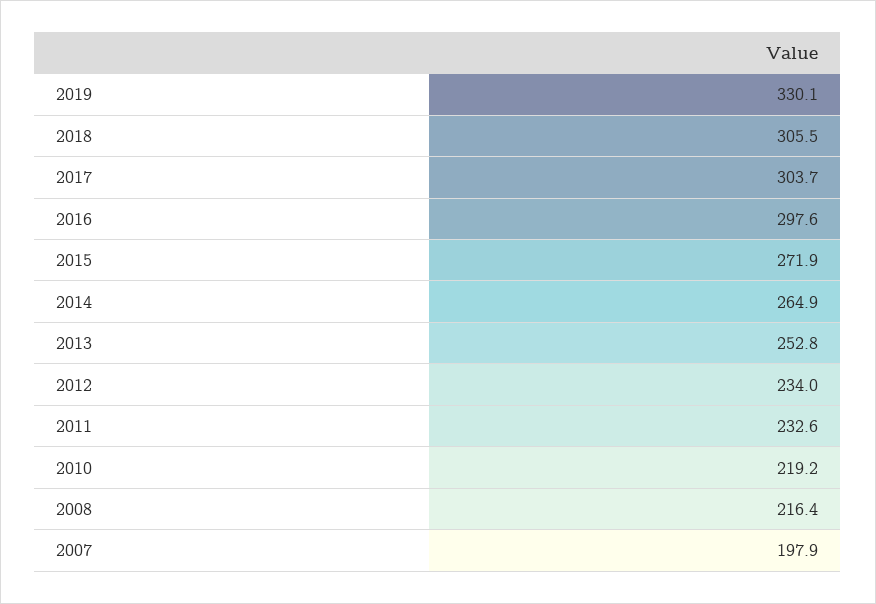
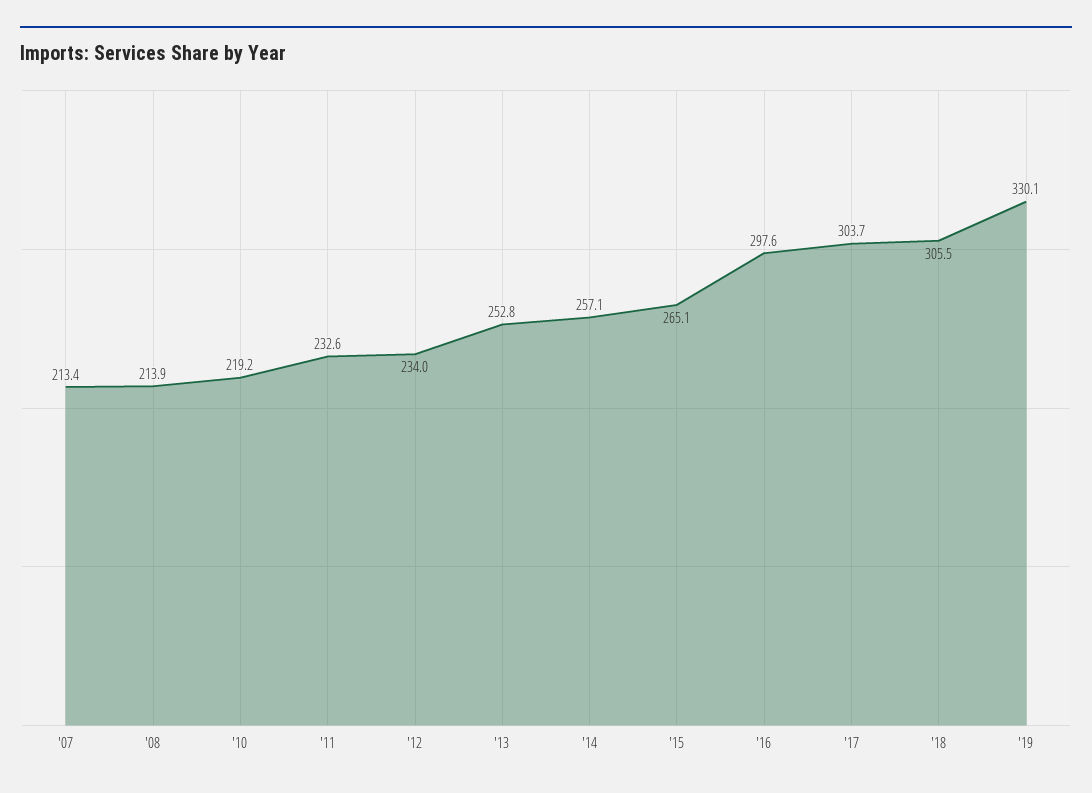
  {
    "2019": 330.1,
    "2018": 305.5,
    "2017": 303.7,
    "2016": 297.6,
-   "2015": 271.9,
+   "2015": 265.1,
-   "2014": 264.9,
+   "2014": 257.1,
    "2013": 252.8,
    "2012": 234,
    "2011": 232.6,
    "2010": 219.2,
-   "2008": 216.4,
+   "2008": 213.9,
-   "2007": 197.9
+   "2007": 213.4
  }

